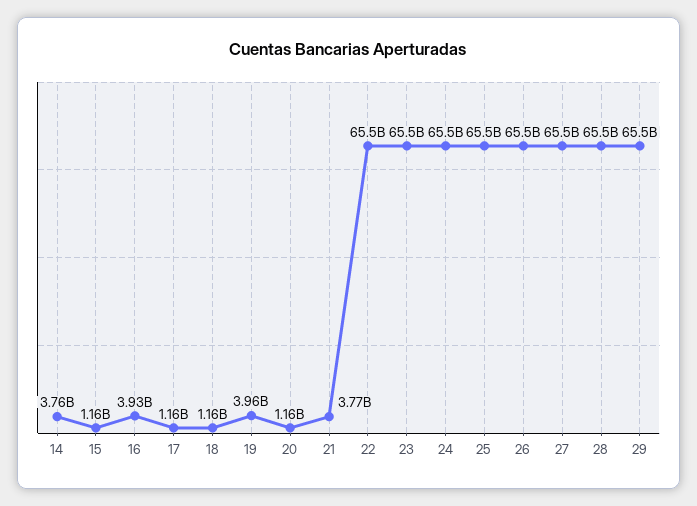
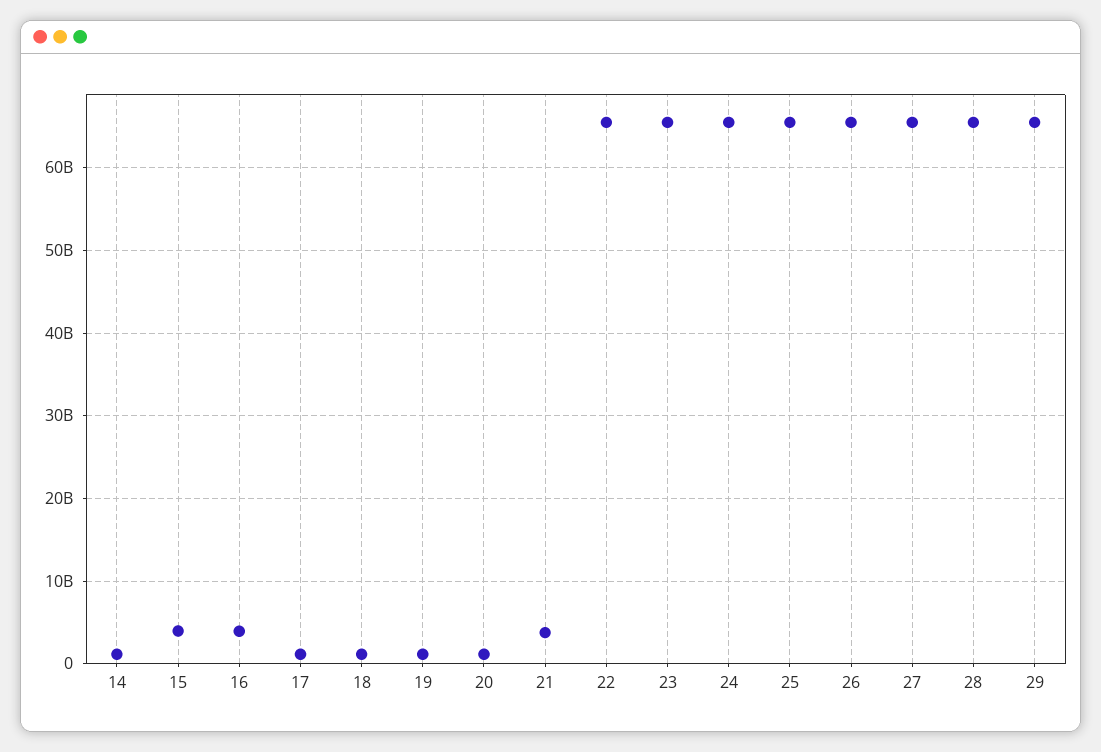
  {
-   "14": 3760000000,
+   "14": 1000000000,
-   "15": 1160000000,
+   "15": 4000000000,
    "16": 3930000000,
    "17": 1160000000,
    "18": 1160000000,
-   "19": 3960000000,
+   "19": 1000000000,
    "20": 1160000000,
    "21": 3770000000,
    "22": 65500000000,
    "23": 65500000000,
    "24": 65500000000,
    "25": 65500000000,
    "26": 65500000000,
    "27": 65500000000,
    "28": 65500000000,
    "29": 65500000000
  }

